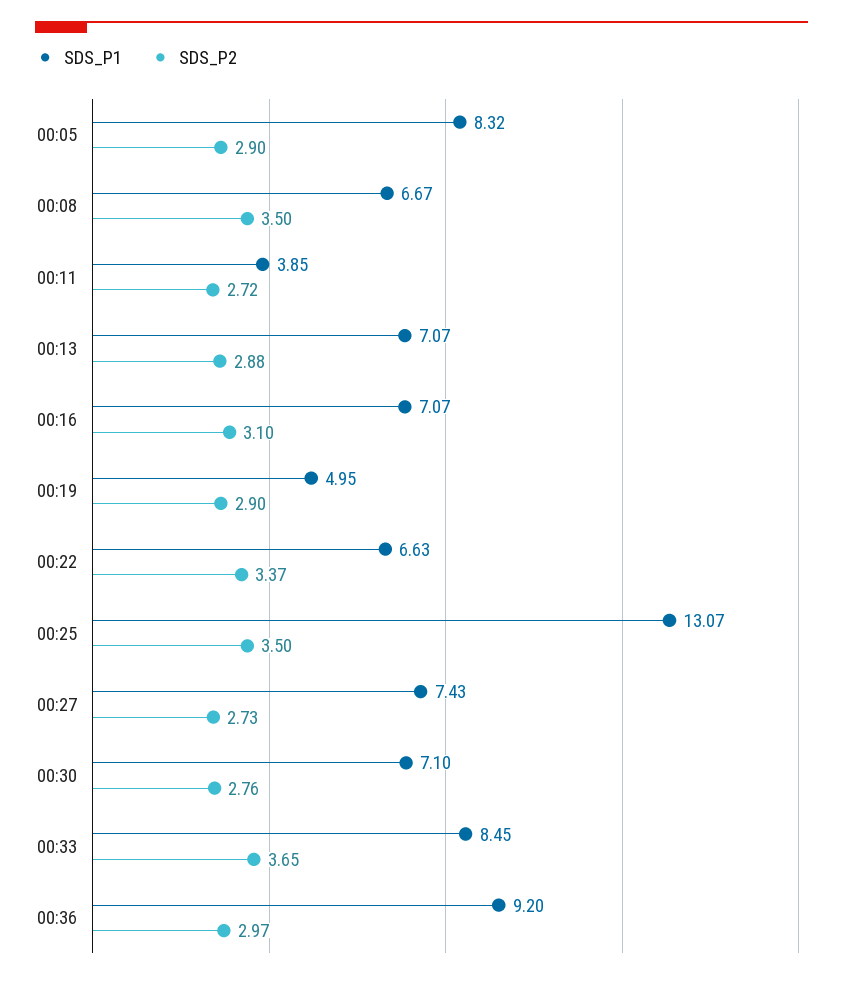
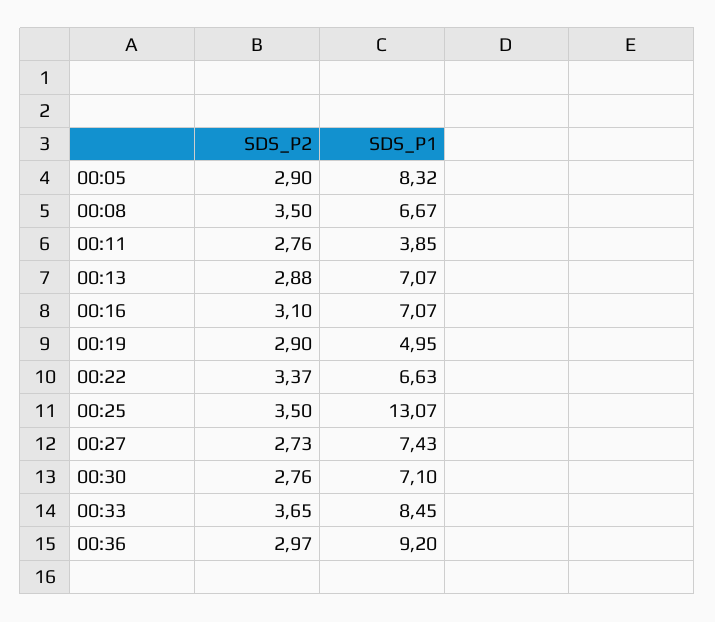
  {
    "SDS_P1": {
      "00:05": 8.32,
      "00:08": 6.67,
      "00:11": 3.85,
      "00:13": 7.07,
      "00:16": 7.07,
      "00:19": 4.95,
      "00:22": 6.63,
      "00:25": 13.07,
      "00:27": 7.43,
      "00:30": 7.1,
      "00:33": 8.45,
      "00:36": 9.2
    },
    "SDS_P2": {
      "00:05": 2.9,
      "00:08": 3.5,
-     "00:11": 2.72,
+     "00:11": 2.76,
      "00:13": 2.88,
      "00:16": 3.1,
      "00:19": 2.9,
      "00:22": 3.37,
      "00:25": 3.5,
      "00:27": 2.73,
      "00:30": 2.76,
      "00:33": 3.65,
      "00:36": 2.97
    }
  }

